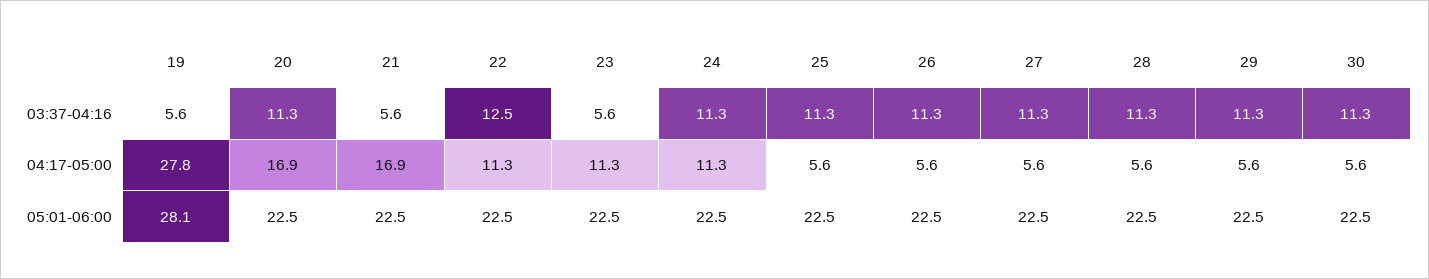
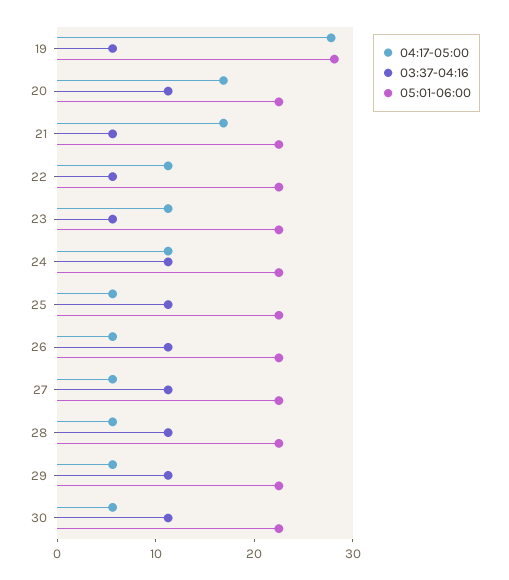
  {
    "03:37-04:16": {
      "19": 5.6,
      "20": 11.3,
      "21": 5.6,
-     "22": 12.5,
+     "22": 6,
      "23": 5.6,
      "24": 11.3,
      "25": 11.3,
      "26": 11.3,
      "27": 11.3,
      "28": 11.3,
      "29": 11.3,
      "30": 11.3
    },
    "04:17-05:00": {
      "19": 27.8,
      "20": 16.9,
      "21": 16.9,
      "22": 11.3,
      "23": 11.3,
      "24": 11.3,
      "25": 5.6,
      "26": 5.6,
      "27": 5.6,
      "28": 5.6,
      "29": 5.6,
      "30": 5.6
    },
    "05:01-06:00": {
      "19": 28.1,
      "20": 22.5,
      "21": 22.5,
      "22": 22.5,
      "23": 22.5,
      "24": 22.5,
      "25": 22.5,
      "26": 22.5,
      "27": 22.5,
      "28": 22.5,
      "29": 22.5,
      "30": 22.5
    }
  }

